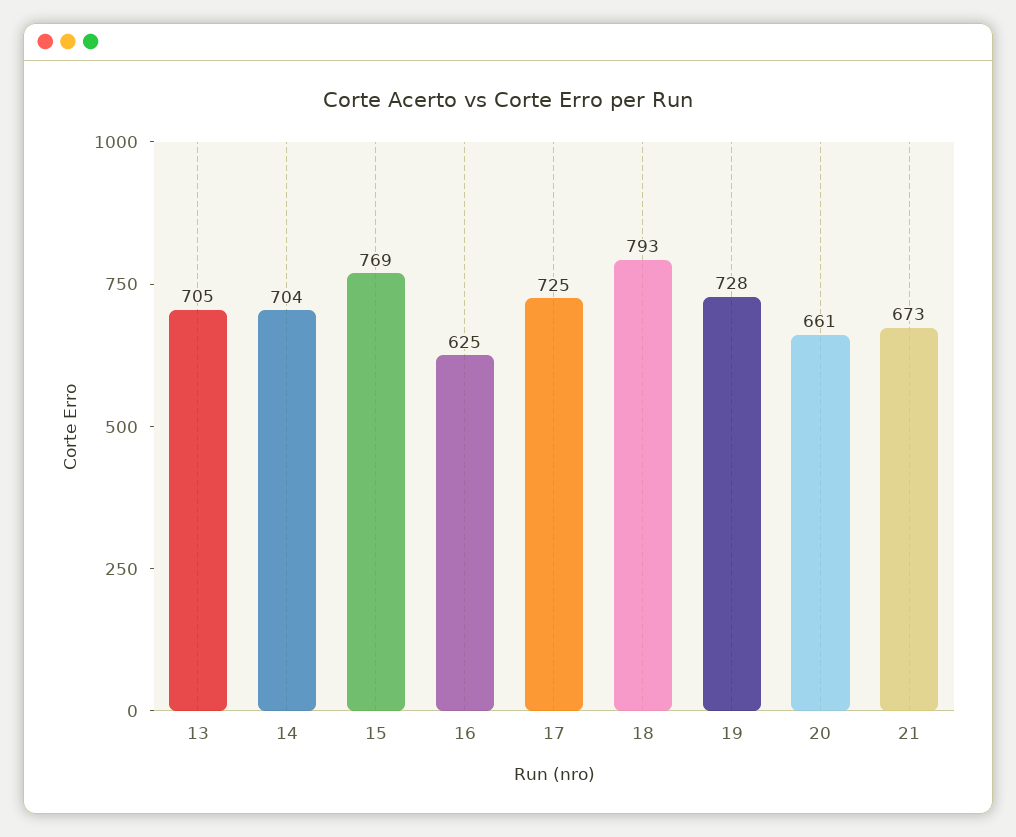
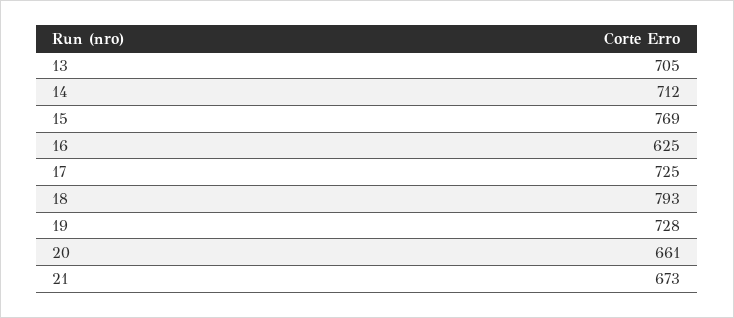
  {
    "13": 705,
-   "14": 704,
+   "14": 712,
    "15": 769,
    "16": 625,
    "17": 725,
    "18": 793,
    "19": 728,
    "20": 661,
    "21": 673
  }

